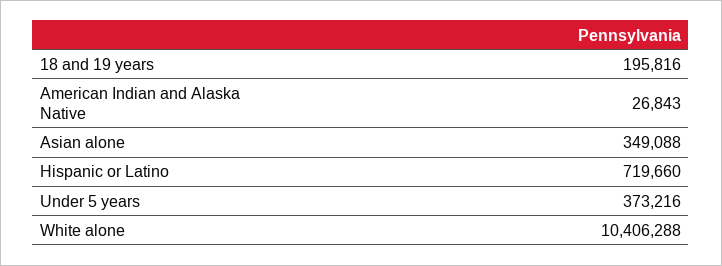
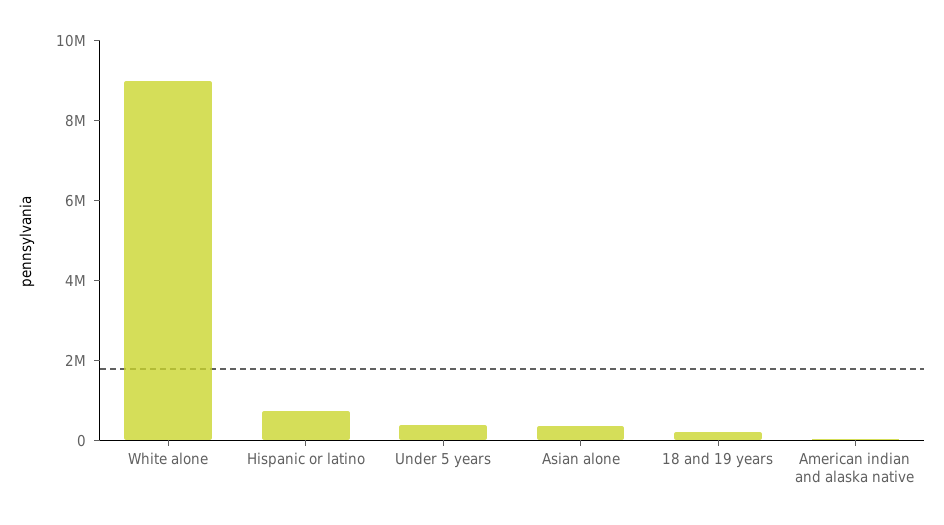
  {
    "18 and 19 years": 195816,
    "American Indian and Alaska Native": 26843,
    "Asian alone": 349088,
    "Hispanic or Latino": 719660,
    "Under 5 years": 373216,
-   "White alone": 10406288
+   "White alone": 9000000
  }

